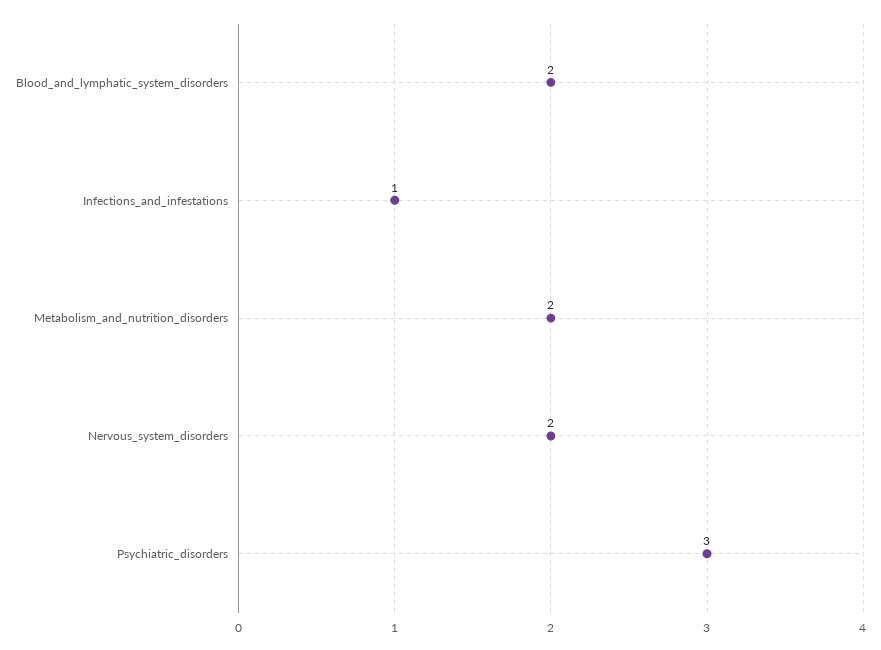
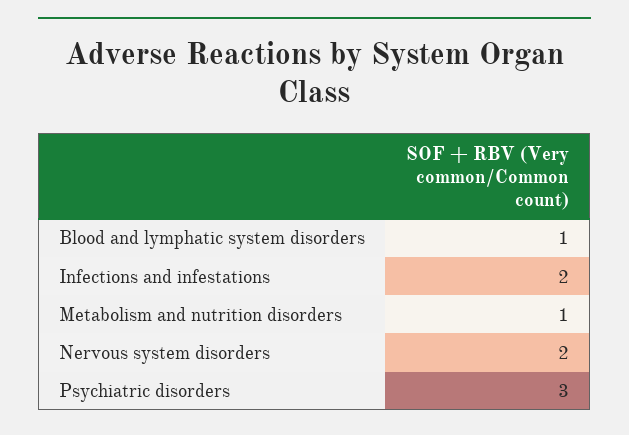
  {
-   "Blood_and_lymphatic_system_disorders": 2,
+   "Blood_and_lymphatic_system_disorders": 1,
-   "Infections_and_infestations": 1,
+   "Infections_and_infestations": 2,
-   "Metabolism_and_nutrition_disorders": 2,
+   "Metabolism_and_nutrition_disorders": 1,
    "Nervous_system_disorders": 2,
    "Psychiatric_disorders": 3
  }

